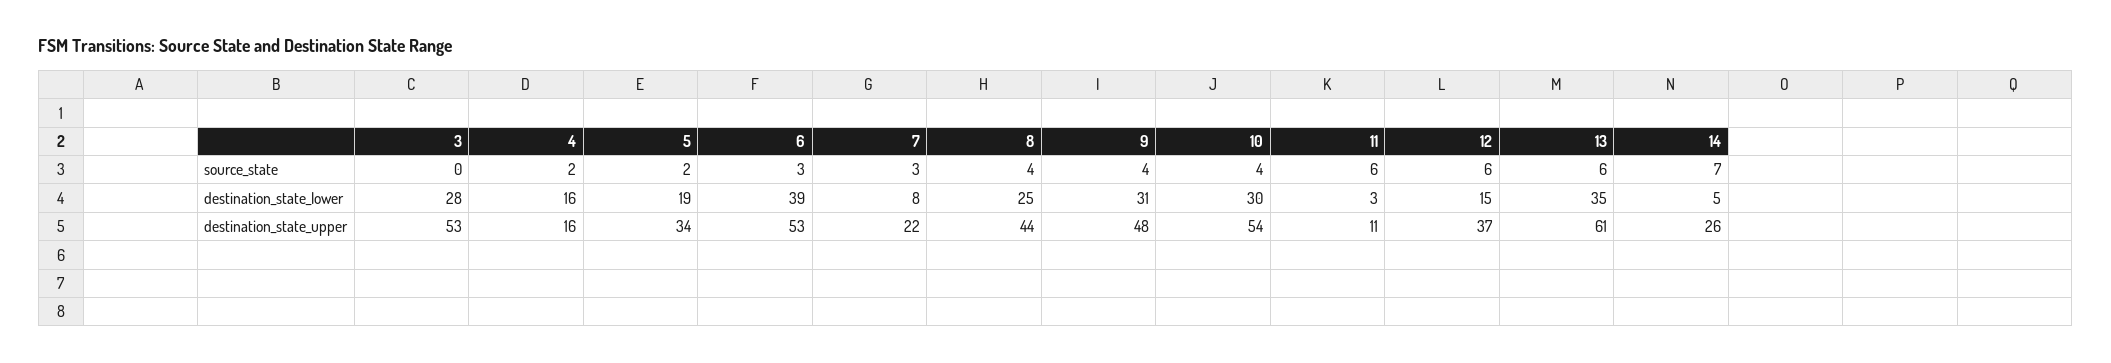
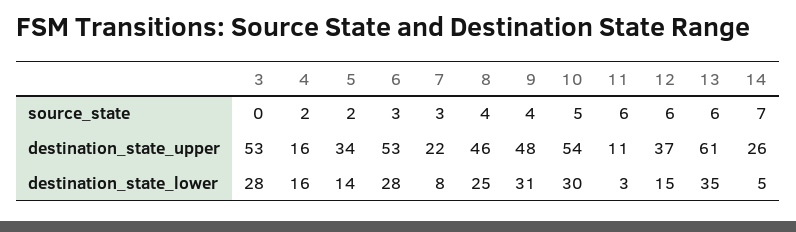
  {
    "3": {
      "source_state": 0,
      "destination_state_lower": 28,
      "destination_state_upper": 53
    },
    "4": {
      "source_state": 2,
      "destination_state_lower": 16,
      "destination_state_upper": 16
    },
    "5": {
      "source_state": 2,
-     "destination_state_lower": 19,
+     "destination_state_lower": 14,
      "destination_state_upper": 34
    },
    "6": {
      "source_state": 3,
-     "destination_state_lower": 39,
+     "destination_state_lower": 28,
      "destination_state_upper": 53
    },
    "7": {
      "source_state": 3,
      "destination_state_lower": 8,
      "destination_state_upper": 22
    },
    "8": {
      "source_state": 4,
      "destination_state_lower": 25,
-     "destination_state_upper": 44
+     "destination_state_upper": 46
    },
    "9": {
      "source_state": 4,
      "destination_state_lower": 31,
      "destination_state_upper": 48
    },
    "10": {
-     "source_state": 4,
+     "source_state": 5,
      "destination_state_lower": 30,
      "destination_state_upper": 54
    },
    "11": {
      "source_state": 6,
      "destination_state_lower": 3,
      "destination_state_upper": 11
    },
    "12": {
      "source_state": 6,
      "destination_state_lower": 15,
      "destination_state_upper": 37
    },
    "13": {
      "source_state": 6,
      "destination_state_lower": 35,
      "destination_state_upper": 61
    },
    "14": {
      "source_state": 7,
      "destination_state_lower": 5,
      "destination_state_upper": 26
    }
  }

